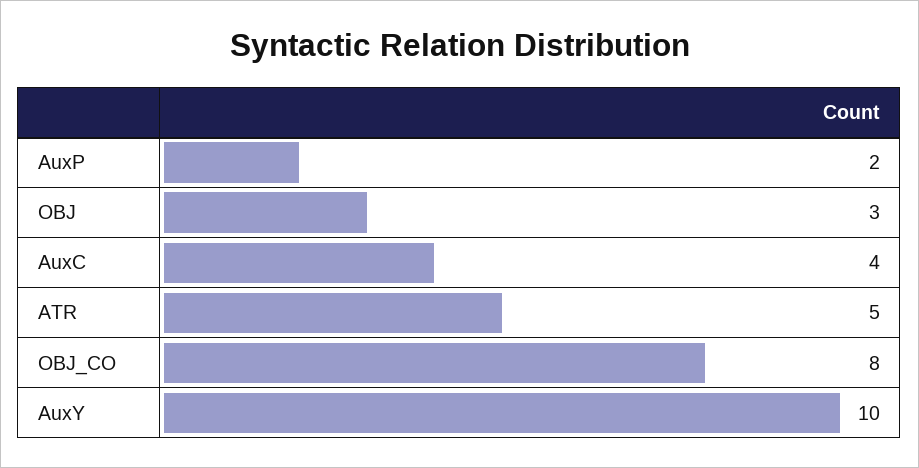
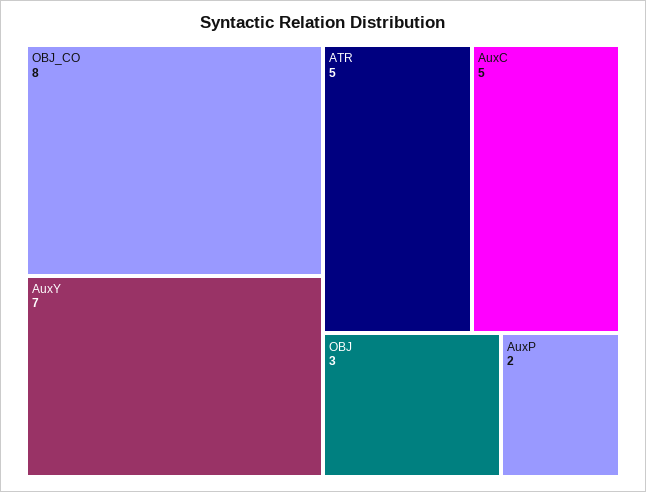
  {
    "AuxP": 2,
    "OBJ": 3,
-   "AuxC": 4,
+   "AuxC": 5,
    "ATR": 5,
    "OBJ_CO": 8,
-   "AuxY": 10
+   "AuxY": 7
  }

